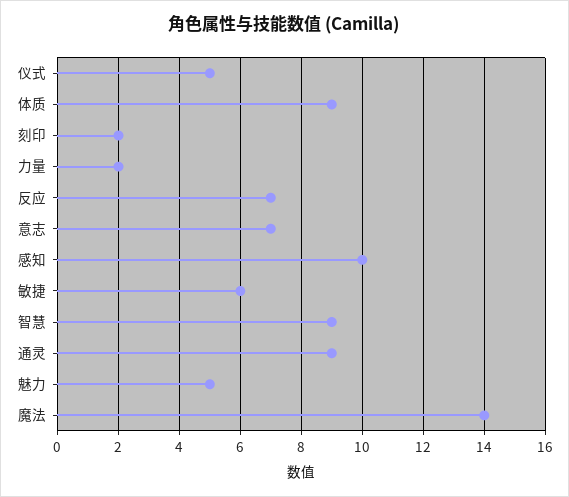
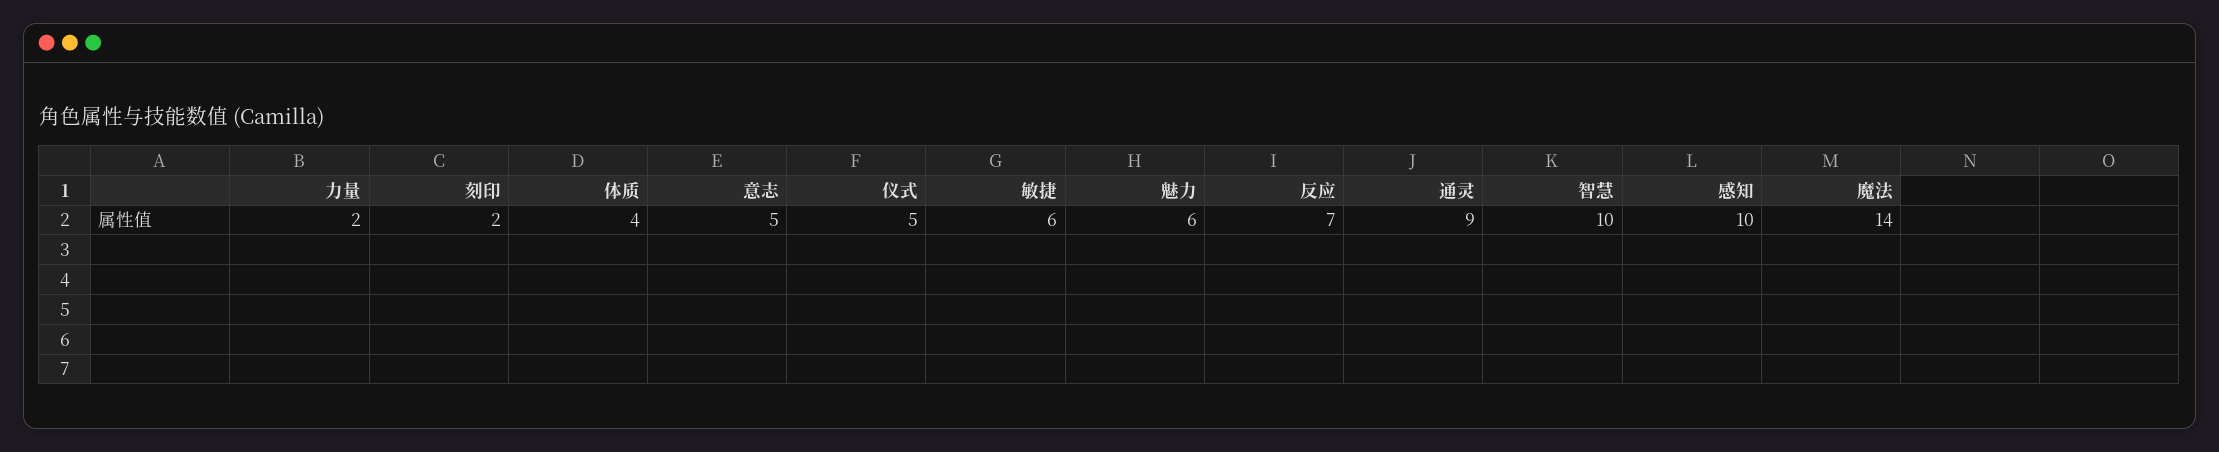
  {
    "仪式": 5,
-   "体质": 9,
+   "体质": 4,
    "刻印": 2,
    "力量": 2,
    "反应": 7,
-   "意志": 7,
+   "意志": 5,
    "感知": 10,
    "敏捷": 6,
-   "智慧": 9,
+   "智慧": 10,
    "通灵": 9,
-   "魅力": 5,
+   "魅力": 6,
    "魔法": 14
  }

